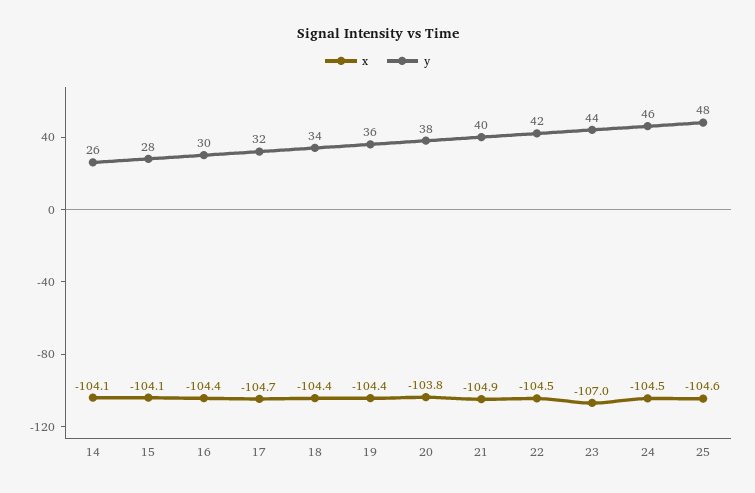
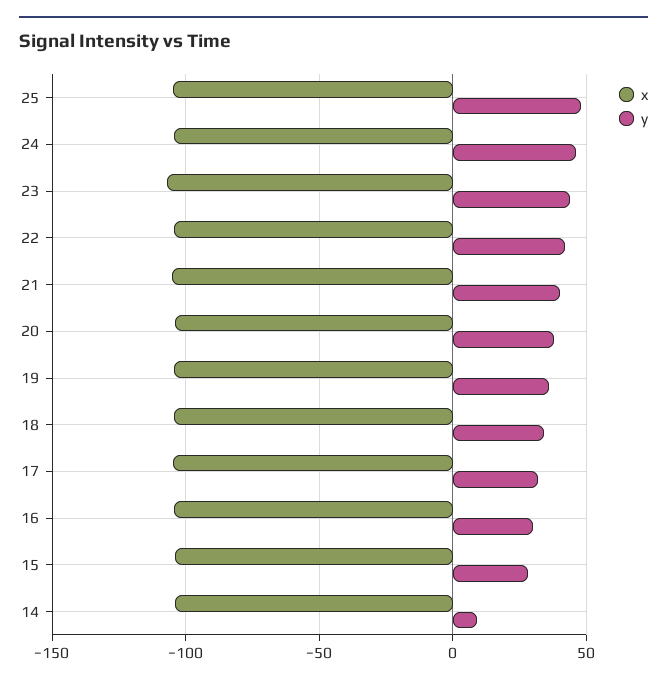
  {
    "x": {
      "14": -104.1,
      "15": -104.1,
      "16": -104.4,
      "17": -104.7,
      "18": -104.4,
      "19": -104.4,
      "20": -103.8,
      "21": -104.9,
      "22": -104.5,
      "23": -107,
      "24": -104.5,
      "25": -104.6
    },
    "y": {
-     "14": 26,
+     "14": 10,
      "15": 28,
      "16": 30,
      "17": 32,
      "18": 34,
      "19": 36,
      "20": 38,
      "21": 40,
      "22": 42,
      "23": 44,
      "24": 46,
      "25": 48
    }
  }

